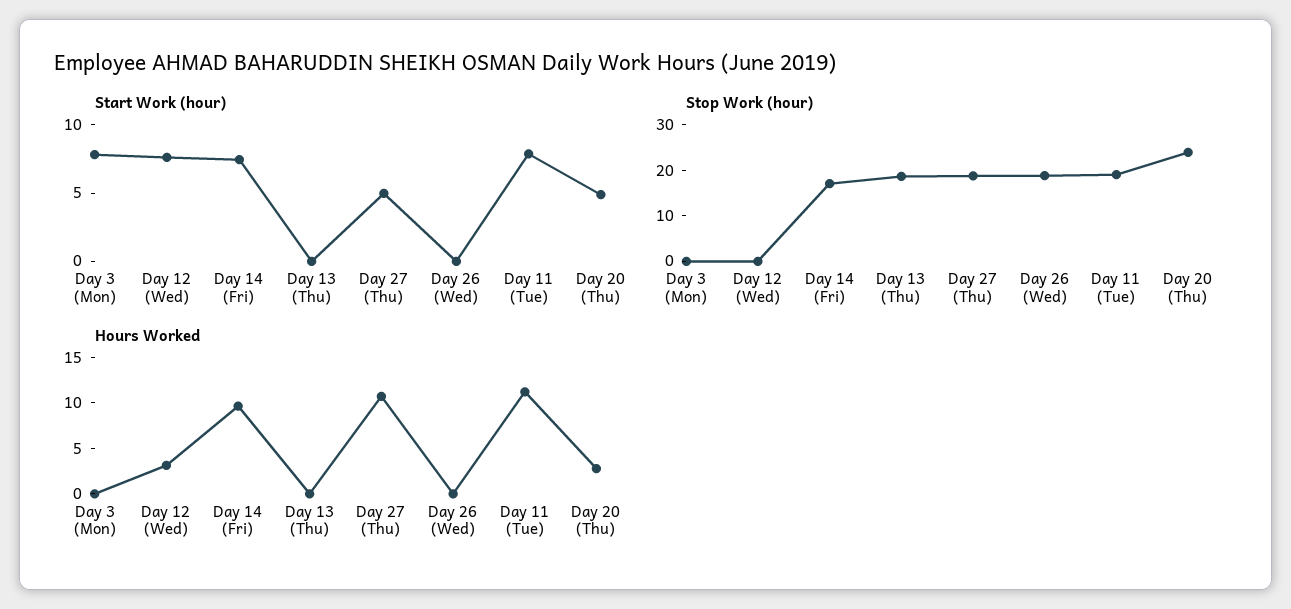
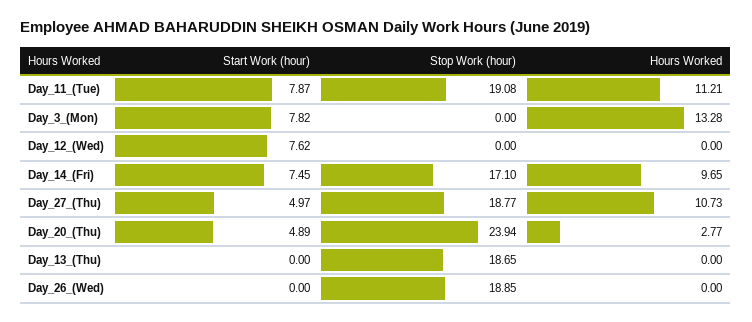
  {
    "Start Work (hour)": {
      "Day 3 (Mon)": 7.82,
      "Day 12 (Wed)": 7.62,
      "Day 14 (Fri)": 7.45,
      "Day 13 (Thu)": 0,
      "Day 27 (Thu)": 4.97,
      "Day 26 (Wed)": 0,
      "Day 11 (Tue)": 7.87,
      "Day 20 (Thu)": 4.89
    },
    "Stop Work (hour)": {
      "Day 3 (Mon)": 0,
      "Day 12 (Wed)": 0,
      "Day 14 (Fri)": 17.1,
      "Day 13 (Thu)": 18.65,
      "Day 27 (Thu)": 18.77,
      "Day 26 (Wed)": 18.85,
      "Day 11 (Tue)": 19.08,
      "Day 20 (Thu)": 23.94
    },
    "Hours Worked": {
-     "Day 3 (Mon)": 0,
+     "Day 3 (Mon)": 13.28,
-     "Day 12 (Wed)": 3,
+     "Day 12 (Wed)": 0,
      "Day 14 (Fri)": 9.65,
      "Day 13 (Thu)": 0,
      "Day 27 (Thu)": 10.73,
      "Day 26 (Wed)": 0,
      "Day 11 (Tue)": 11.21,
      "Day 20 (Thu)": 2.77
    }
  }

